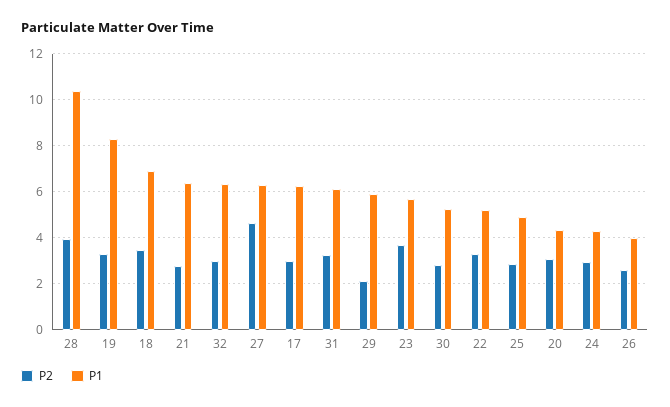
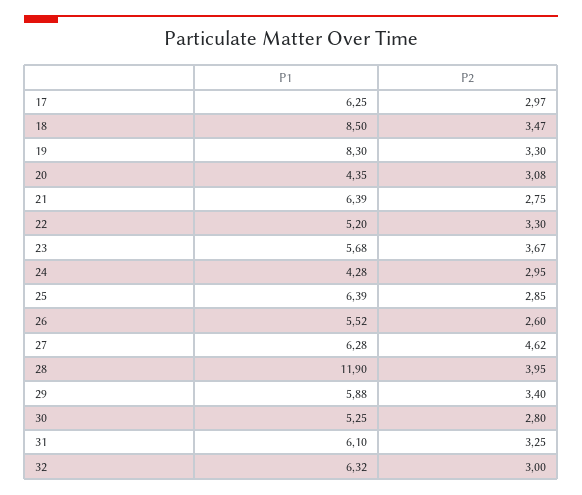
  {
    "P2": {
      "28": 3.95,
      "19": 3.3,
      "18": 3.47,
      "21": 2.75,
      "32": 3,
      "27": 4.62,
      "17": 2.97,
      "31": 3.25,
-     "29": 2,
+     "29": 3.4,
      "23": 3.67,
      "30": 2.8,
      "22": 3.3,
      "25": 2.85,
      "20": 3.08,
      "24": 2.95,
      "26": 2.6
    },
    "P1": {
-     "28": 10.5,
+     "28": 11.9,
      "19": 8.3,
-     "18": 7,
+     "18": 8.5,
      "21": 6.39,
      "32": 6.32,
      "27": 6.28,
      "17": 6.25,
      "31": 6.1,
      "29": 5.88,
      "23": 5.68,
      "30": 5.25,
      "22": 5.2,
-     "25": 5,
+     "25": 6.39,
      "20": 4.35,
      "24": 4.28,
-     "26": 4
+     "26": 5.52
    }
  }

